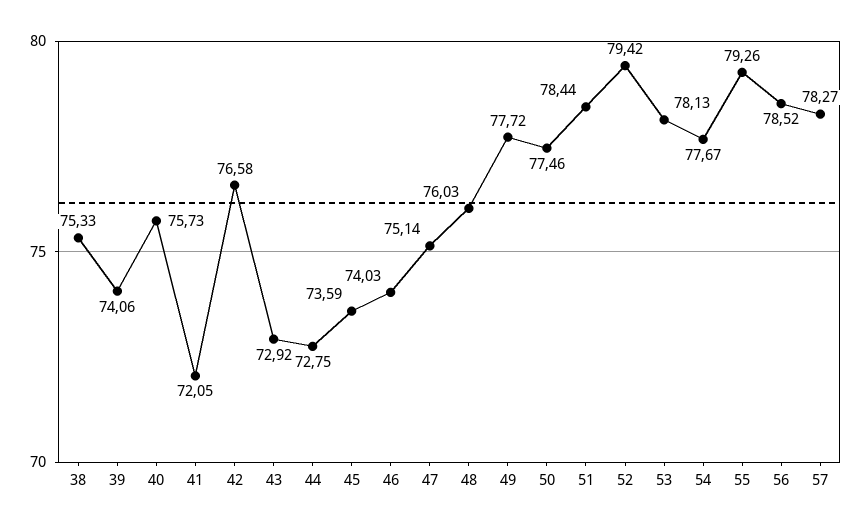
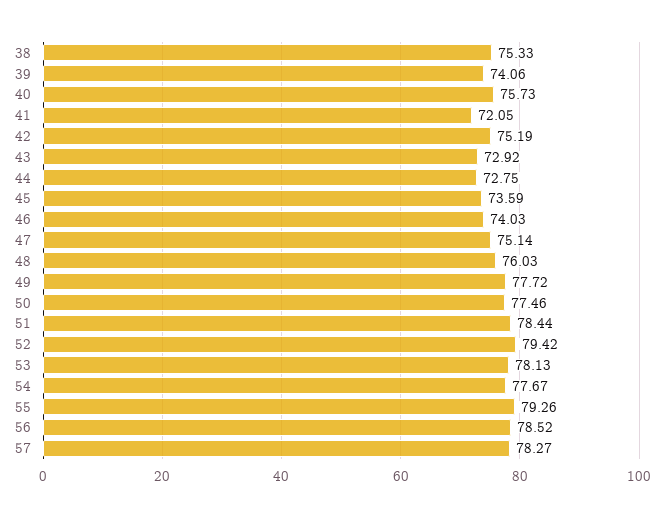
  {
    "38": 75.33,
    "39": 74.06,
    "40": 75.73,
    "41": 72.05,
-   "42": 76.58,
+   "42": 75.19,
    "43": 72.92,
    "44": 72.75,
    "45": 73.59,
    "46": 74.03,
    "47": 75.14,
    "48": 76.03,
    "49": 77.72,
    "50": 77.46,
    "51": 78.44,
    "52": 79.42,
    "53": 78.13,
    "54": 77.67,
    "55": 79.26,
    "56": 78.52,
    "57": 78.27
  }

